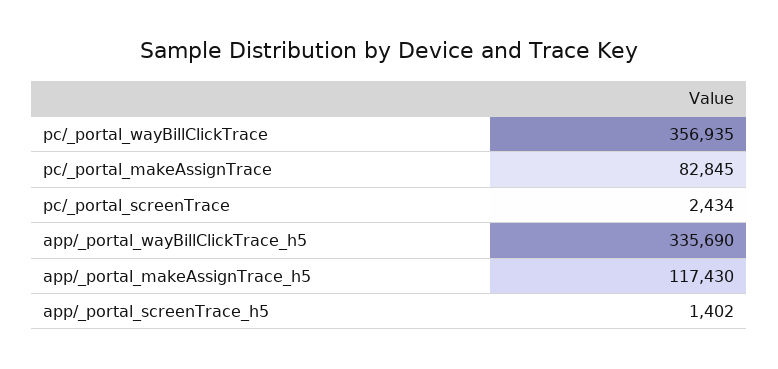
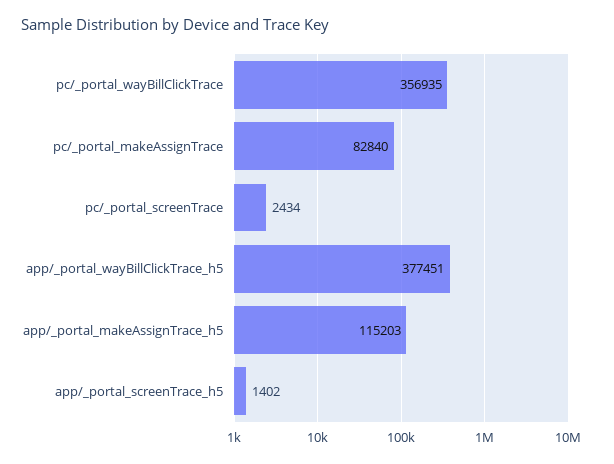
  {
    "pc/_portal_wayBillClickTrace": 356935,
-   "pc/_portal_makeAssignTrace": 82845,
+   "pc/_portal_makeAssignTrace": 82840,
    "pc/_portal_screenTrace": 2434,
-   "app/_portal_wayBillClickTrace_h5": 335690,
+   "app/_portal_wayBillClickTrace_h5": 377451,
-   "app/_portal_makeAssignTrace_h5": 117430,
+   "app/_portal_makeAssignTrace_h5": 115203,
    "app/_portal_screenTrace_h5": 1402
  }

